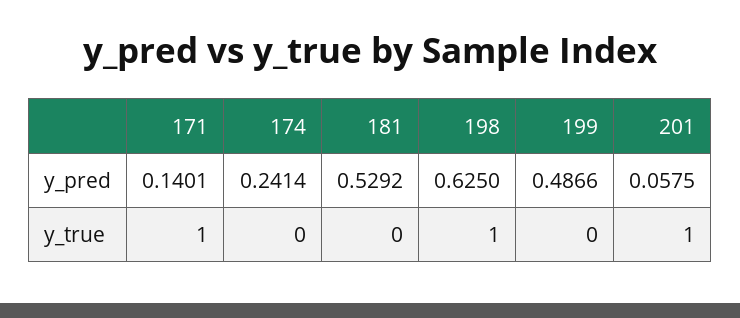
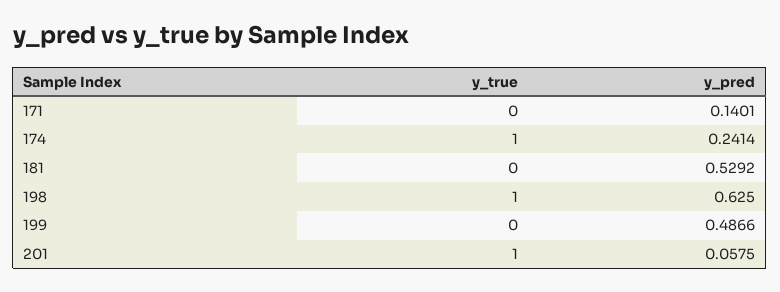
  {
    "171": {
      "y_pred": 0.1401,
-     "y_true": 1
+     "y_true": 0
    },
    "174": {
      "y_pred": 0.2414,
-     "y_true": 0
+     "y_true": 1
    },
    "181": {
      "y_pred": 0.5292,
      "y_true": 0
    },
    "198": {
      "y_pred": 0.625,
      "y_true": 1
    },
    "199": {
      "y_pred": 0.4866,
      "y_true": 0
    },
    "201": {
      "y_pred": 0.0575,
      "y_true": 1
    }
  }

